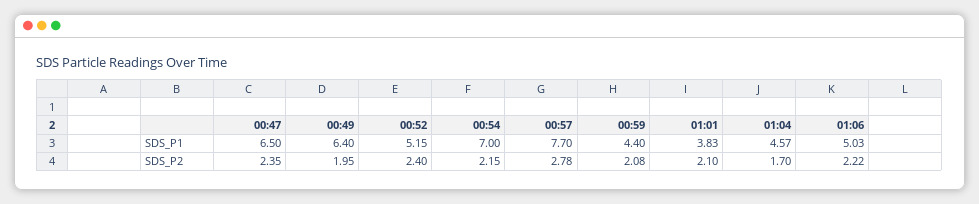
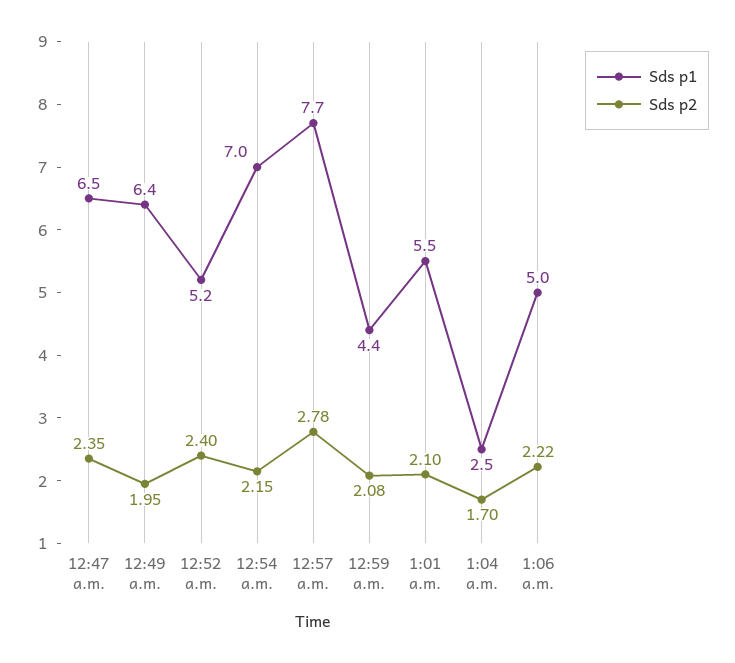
  {
    "SDS_P1": {
      "00:47": 6.5,
      "00:49": 6.4,
      "00:52": 5.15,
      "00:54": 7,
      "00:57": 7.7,
      "00:59": 4.4,
-     "01:01": 3.83,
+     "01:01": 5.5,
-     "01:04": 4.57,
+     "01:04": 2.5,
      "01:06": 5.03
    },
    "SDS_P2": {
      "00:47": 2.35,
      "00:49": 1.95,
      "00:52": 2.4,
      "00:54": 2.15,
      "00:57": 2.78,
      "00:59": 2.08,
      "01:01": 2.1,
      "01:04": 1.7,
      "01:06": 2.22
    }
  }

